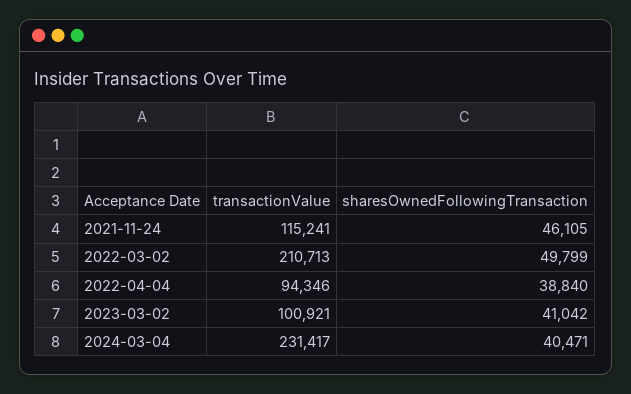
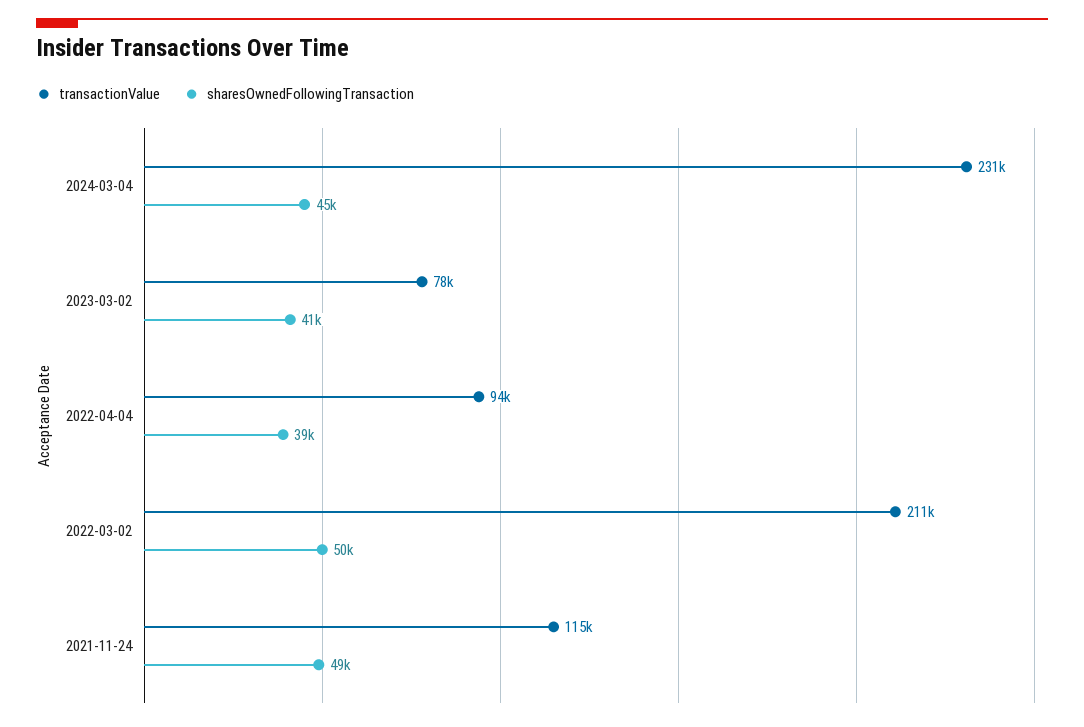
  {
    "transactionValue": {
      "2021-11-24": 115241,
      "2022-03-02": 210713,
      "2022-04-04": 94346,
-     "2023-03-02": 100921,
+     "2023-03-02": 78000,
      "2024-03-04": 231417
    },
    "sharesOwnedFollowingTransaction": {
-     "2021-11-24": 46105,
+     "2021-11-24": 49000,
      "2022-03-02": 49799,
      "2022-04-04": 38840,
      "2023-03-02": 41042,
-     "2024-03-04": 40471
+     "2024-03-04": 45000
    }
  }

